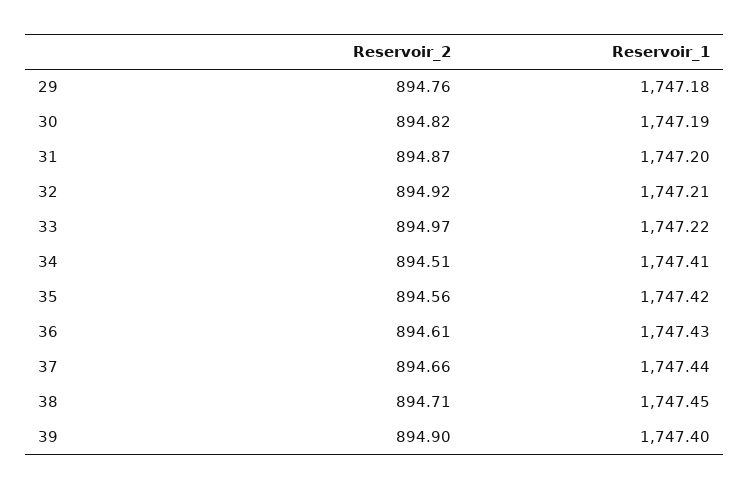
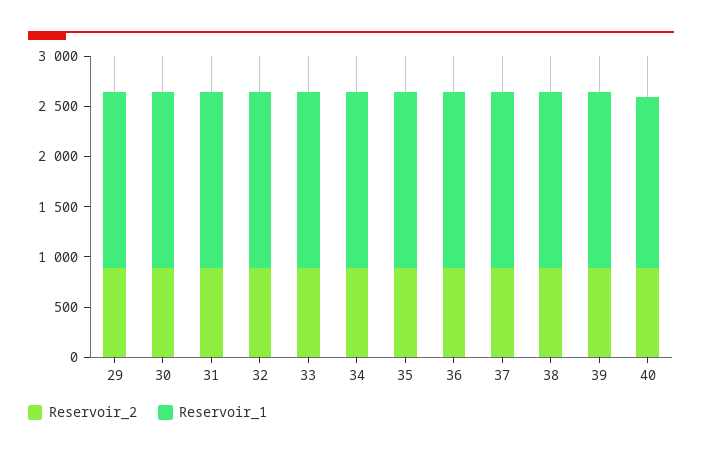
  {
    "Reservoir_2": {
      "29": 894.76,
      "30": 894.82,
      "31": 894.87,
      "32": 894.92,
      "33": 894.97,
      "34": 894.51,
      "35": 894.56,
      "36": 894.61,
      "37": 894.66,
      "38": 894.71,
-     "39": 894.9
+     "39": 894.9,
+     "40": 900
    },
    "Reservoir_1": {
      "29": 1747.18,
      "30": 1747.19,
      "31": 1747.2,
      "32": 1747.21,
      "33": 1747.22,
      "34": 1747.41,
      "35": 1747.42,
      "36": 1747.43,
      "37": 1747.44,
      "38": 1747.45,
-     "39": 1747.4
+     "39": 1747.4,
+     "40": 1700
    }
  }

